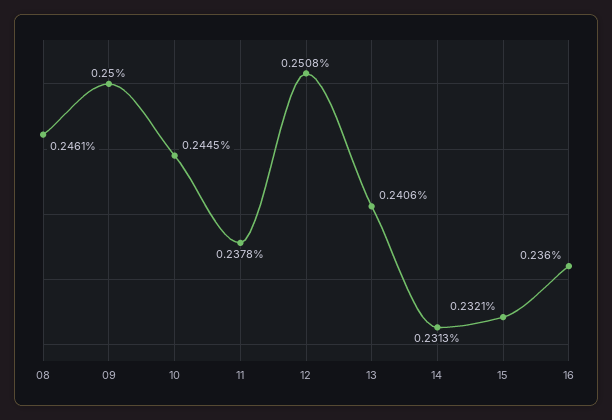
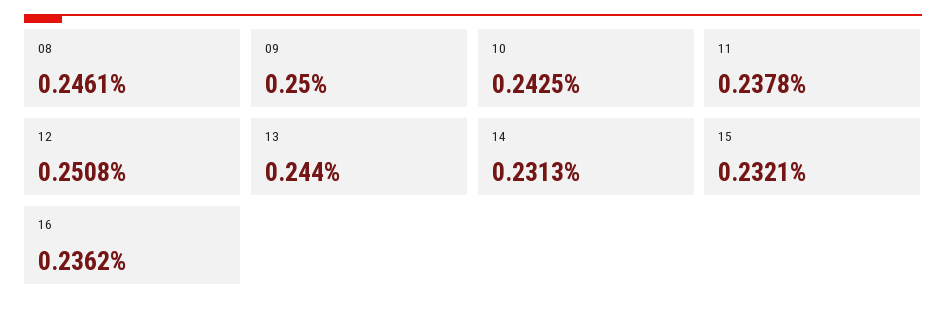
  {
    "08": 0.2461,
    "09": 0.25,
-   "10": 0.2445,
+   "10": 0.2425,
    "11": 0.2378,
    "12": 0.2508,
-   "13": 0.2406,
+   "13": 0.244,
    "14": 0.2313,
    "15": 0.2321,
-   "16": 0.236
+   "16": 0.2362
  }

